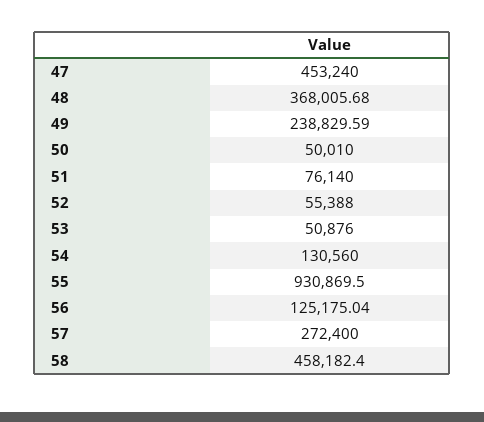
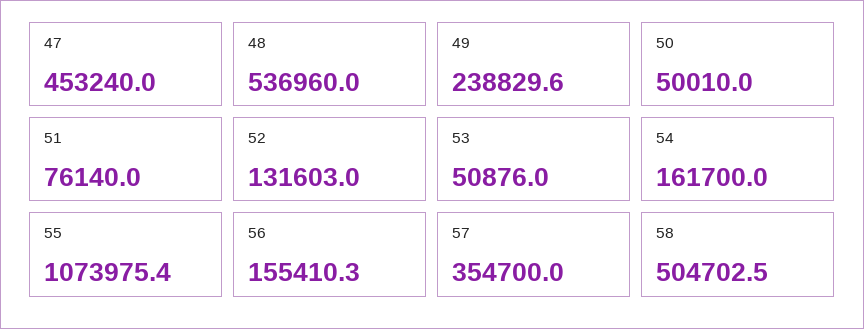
  {
    "47": 453240,
-   "48": 368005.68,
+   "48": 536960,
    "49": 238829.59,
    "50": 50010,
    "51": 76140,
-   "52": 55388,
+   "52": 131603,
    "53": 50876,
-   "54": 130560,
+   "54": 161700,
-   "55": 930869.5,
+   "55": 1073975.4,
-   "56": 125175.04,
+   "56": 155410.3,
-   "57": 272400,
+   "57": 354700,
-   "58": 458182.4
+   "58": 504702.5
  }

